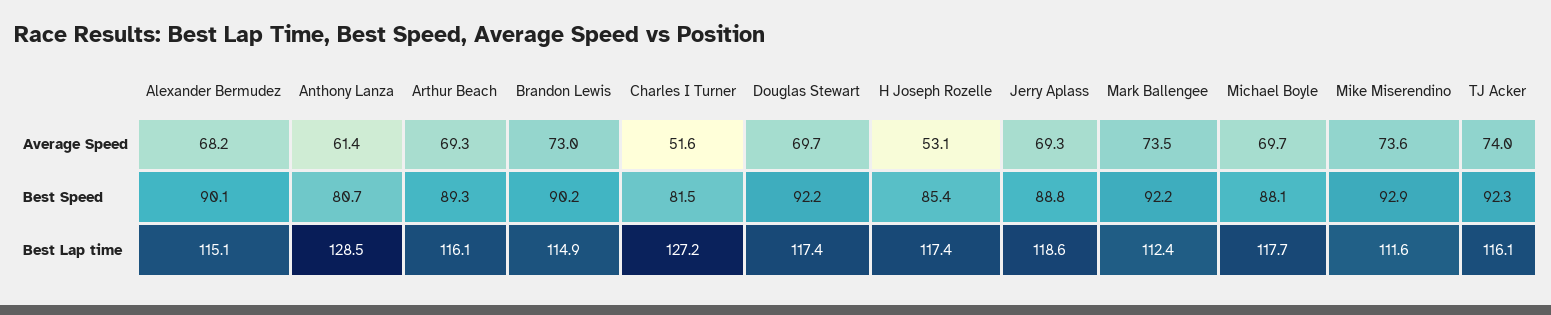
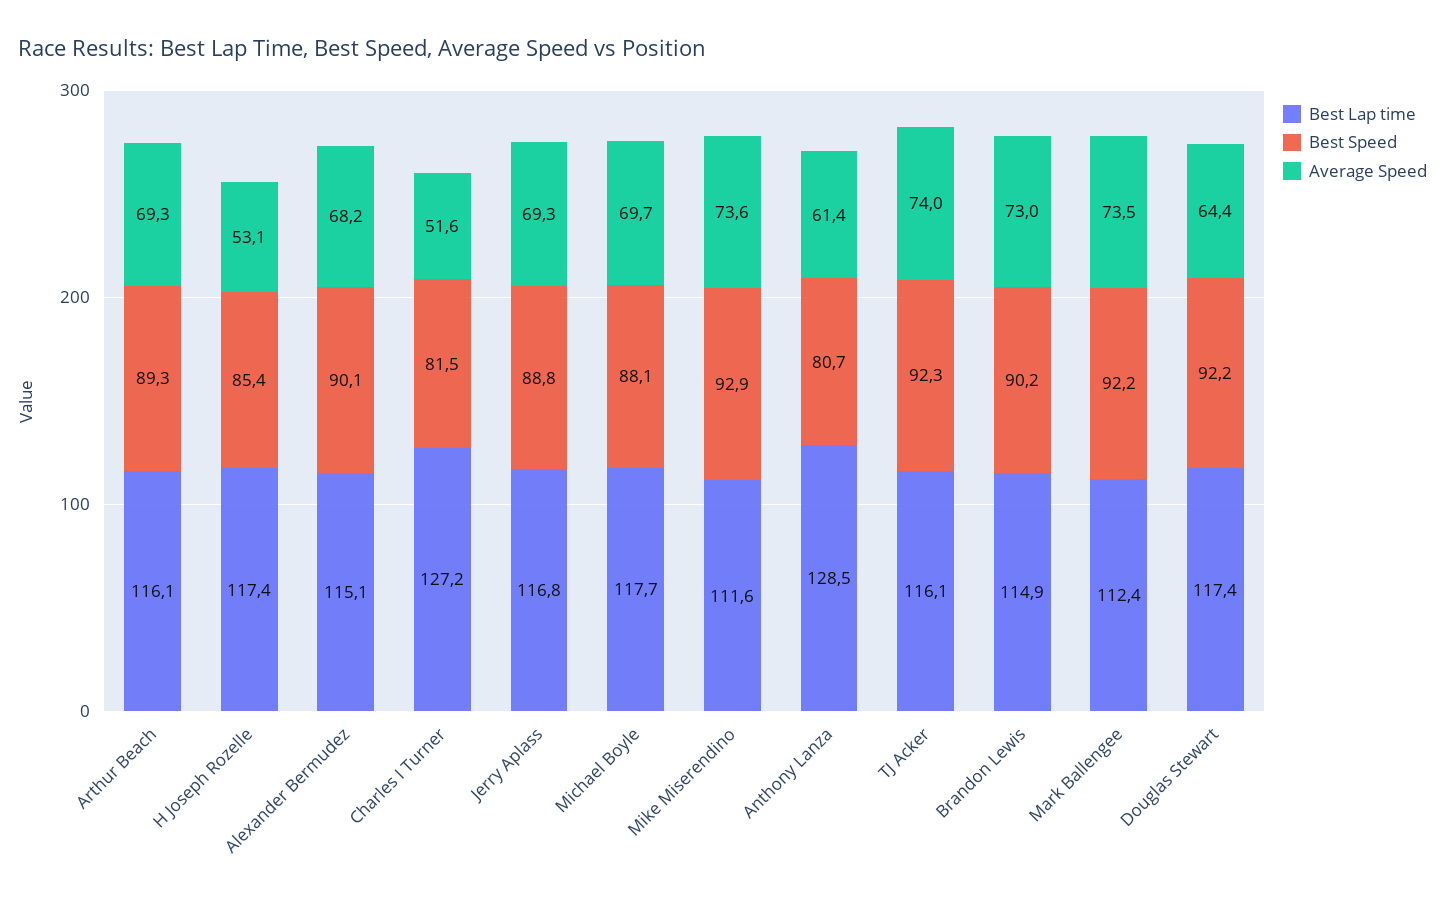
  {
    "Average Speed": {
      "Alexander Bermudez": 68.2,
      "Anthony Lanza": 61.4,
      "Arthur Beach": 69.3,
      "Brandon Lewis": 73,
      "Charles I Turner": 51.6,
-     "Douglas Stewart": 69.7,
+     "Douglas Stewart": 64.4,
      "H Joseph Rozelle": 53.1,
      "Jerry Aplass": 69.3,
      "Mark Ballengee": 73.5,
      "Michael Boyle": 69.7,
      "Mike Miserendino": 73.6,
      "TJ Acker": 74
    },
    "Best Speed": {
      "Alexander Bermudez": 90.1,
      "Anthony Lanza": 80.7,
      "Arthur Beach": 89.3,
      "Brandon Lewis": 90.2,
      "Charles I Turner": 81.5,
      "Douglas Stewart": 92.2,
      "H Joseph Rozelle": 85.4,
      "Jerry Aplass": 88.8,
      "Mark Ballengee": 92.2,
      "Michael Boyle": 88.1,
      "Mike Miserendino": 92.9,
      "TJ Acker": 92.3
    },
    "Best Lap time": {
      "Alexander Bermudez": 115.1,
      "Anthony Lanza": 128.5,
      "Arthur Beach": 116.1,
      "Brandon Lewis": 114.9,
      "Charles I Turner": 127.2,
      "Douglas Stewart": 117.4,
      "H Joseph Rozelle": 117.4,
-     "Jerry Aplass": 118.6,
+     "Jerry Aplass": 116.8,
      "Mark Ballengee": 112.4,
      "Michael Boyle": 117.7,
      "Mike Miserendino": 111.6,
      "TJ Acker": 116.1
    }
  }

